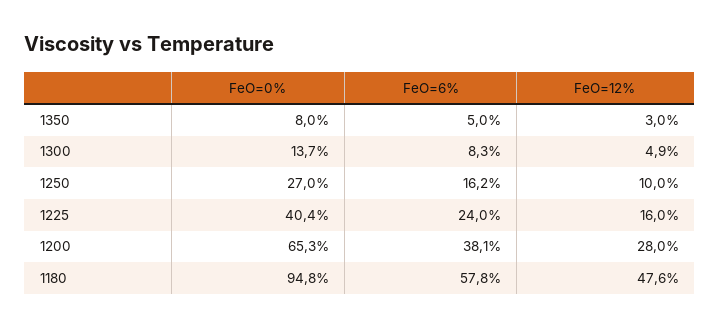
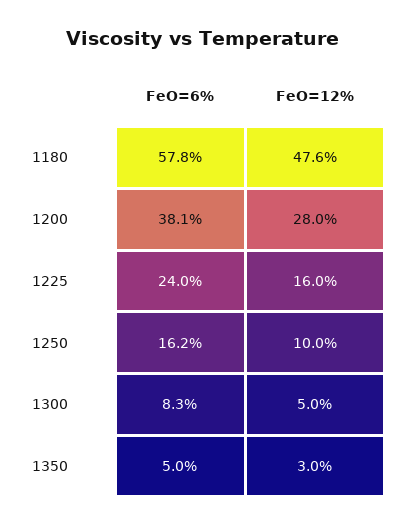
  {
-   "FeO=0%": {
-     "1350": 8,
-     "1300": 13.7,
-     "1250": 27,
-     "1225": 40.4,
-     "1200": 65.3,
-     "1180": 94.8
-   },
    "FeO=6%": {
      "1350": 5,
      "1300": 8.3,
      "1250": 16.2,
      "1225": 24,
      "1200": 38.1,
      "1180": 57.8
    },
    "FeO=12%": {
      "1350": 3,
-     "1300": 4.9,
+     "1300": 5,
      "1250": 10,
      "1225": 16,
      "1200": 28,
      "1180": 47.6
    }
  }

